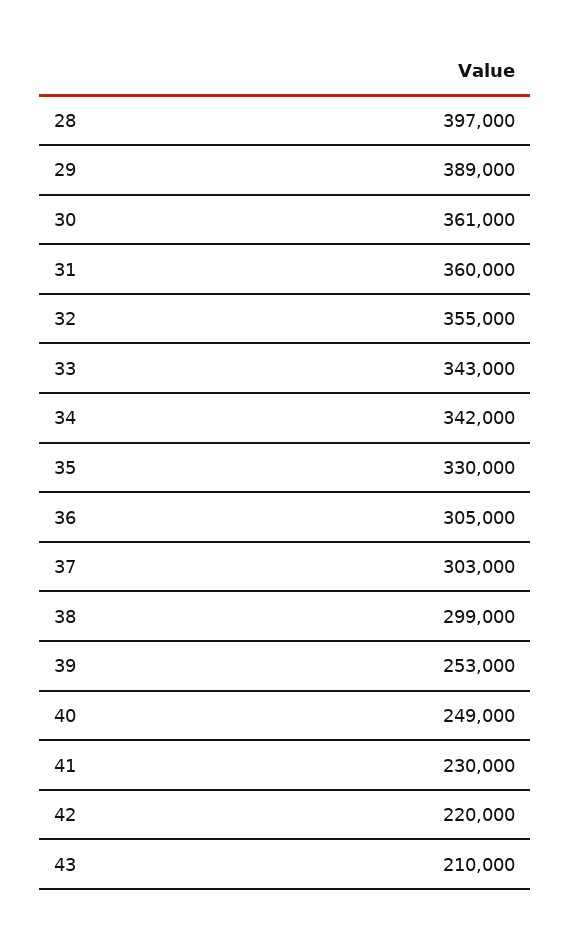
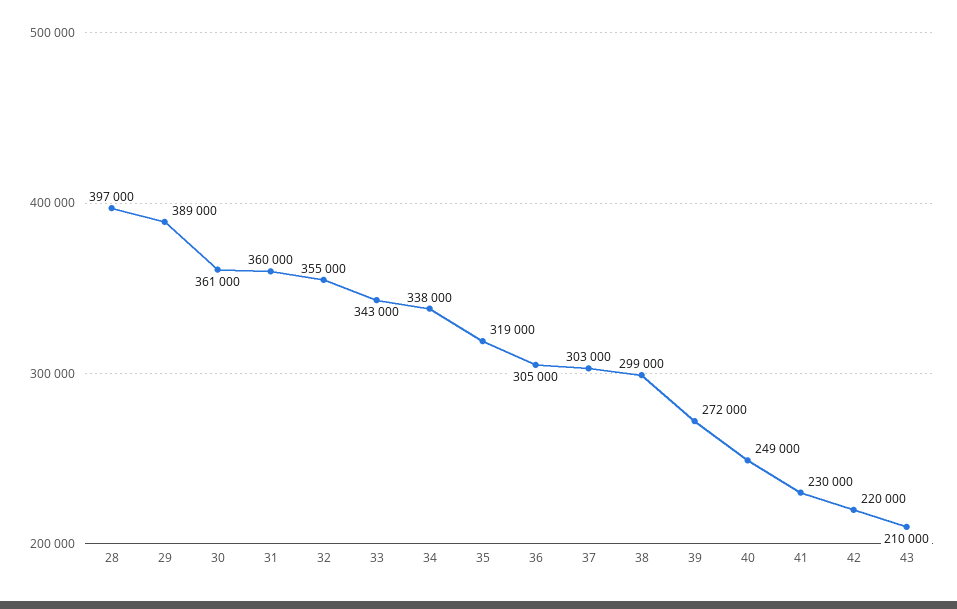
  {
    "28": 397000,
    "29": 389000,
    "30": 361000,
    "31": 360000,
    "32": 355000,
    "33": 343000,
-   "34": 342000,
+   "34": 338000,
-   "35": 330000,
+   "35": 319000,
    "36": 305000,
    "37": 303000,
    "38": 299000,
-   "39": 253000,
+   "39": 272000,
    "40": 249000,
    "41": 230000,
    "42": 220000,
    "43": 210000
  }

